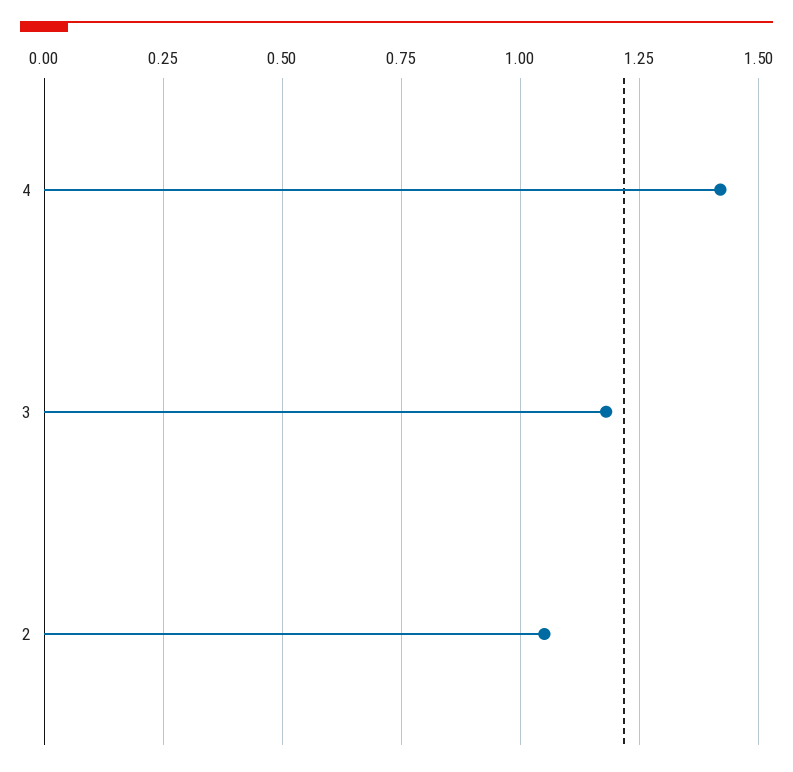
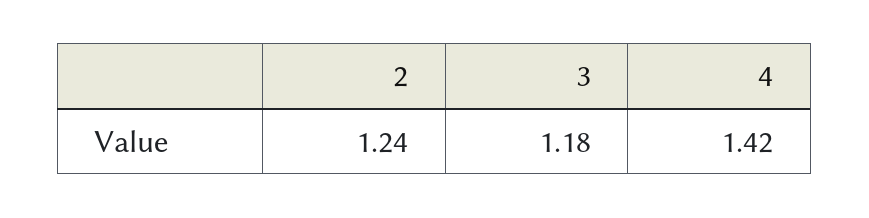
  {
    "4": 1.42,
    "3": 1.18,
-   "2": 1.05
+   "2": 1.24
  }

